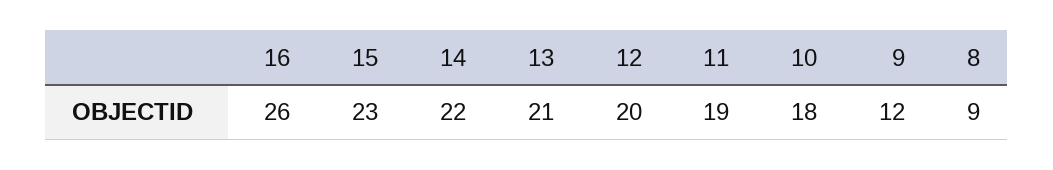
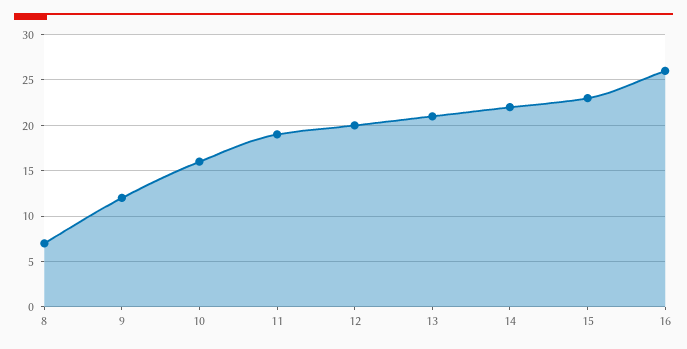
  {
    "16": 26,
    "15": 23,
    "14": 22,
    "13": 21,
    "12": 20,
    "11": 19,
-   "10": 18,
+   "10": 16,
    "9": 12,
-   "8": 9
+   "8": 7
  }

